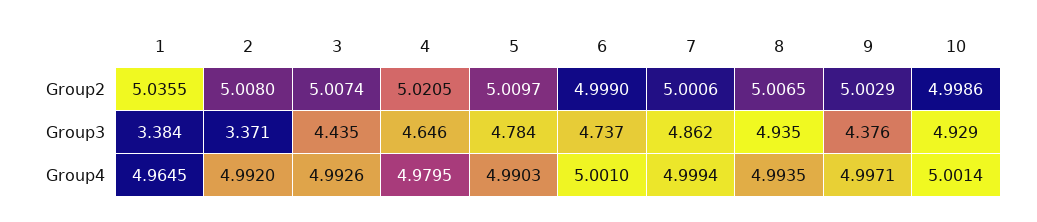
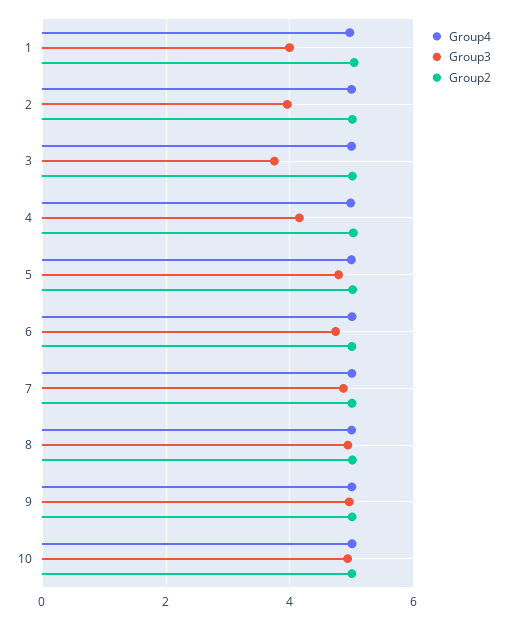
  {
    "Group2": {
      "1": 5.0355,
      "2": 5.008,
      "3": 5.0074,
      "4": 5.0205,
      "5": 5.0097,
      "6": 4.999,
      "7": 5.0006,
      "8": 5.0065,
      "9": 5.0029,
      "10": 4.9986
    },
    "Group3": {
-     "1": 3.384,
+     "1": 4,
-     "2": 3.371,
+     "2": 4,
-     "3": 4.435,
+     "3": 3.8,
-     "4": 4.646,
+     "4": 4.2,
      "5": 4.784,
      "6": 4.737,
      "7": 4.862,
      "8": 4.935,
-     "9": 4.376,
+     "9": 5,
      "10": 4.929
    },
    "Group4": {
      "1": 4.9645,
      "2": 4.992,
      "3": 4.9926,
      "4": 4.9795,
      "5": 4.9903,
      "6": 5.001,
      "7": 4.9994,
      "8": 4.9935,
      "9": 4.9971,
      "10": 5.0014
    }
  }

